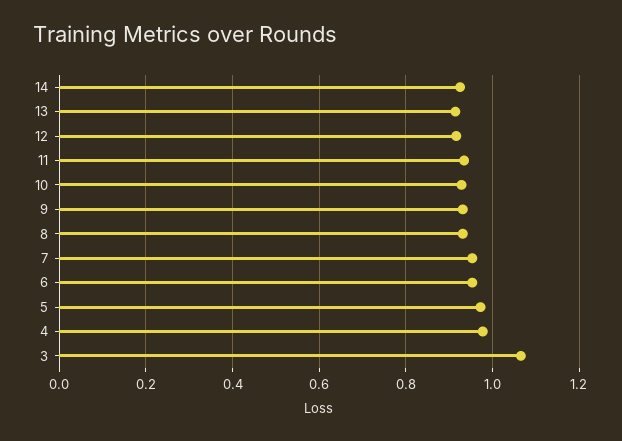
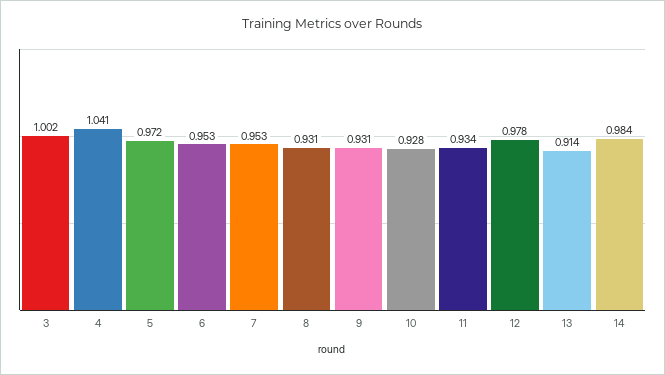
  {
-   "14": 0.92,
+   "14": 0.984,
    "13": 0.914,
-   "12": 0.92,
+   "12": 0.978,
    "11": 0.934,
    "10": 0.928,
    "9": 0.931,
    "8": 0.931,
    "7": 0.953,
    "6": 0.953,
    "5": 0.972,
-   "4": 0.98,
+   "4": 1.041,
-   "3": 1.06
+   "3": 1.002
  }

